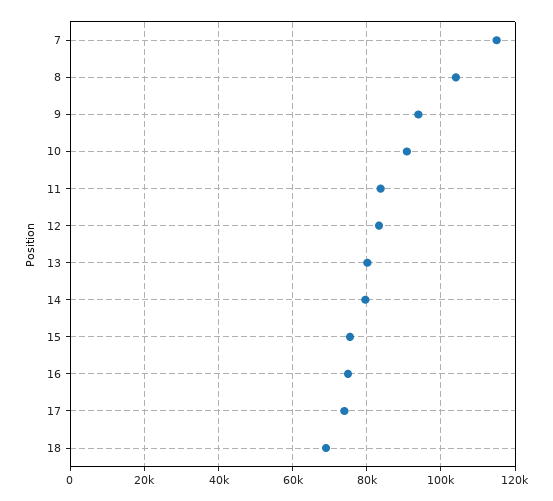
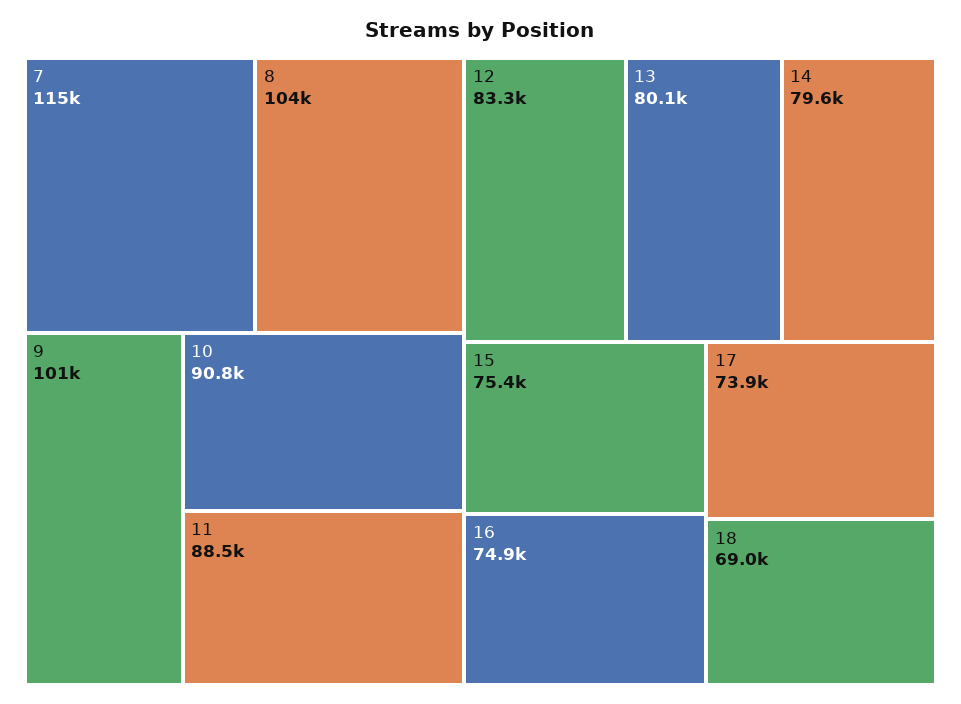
  {
    "7": 115000,
    "8": 104000,
-   "9": 94000,
+   "9": 101000,
    "10": 90800,
-   "11": 84000,
+   "11": 88500,
    "12": 83300,
    "13": 80100,
    "14": 79600,
    "15": 75400,
    "16": 74900,
    "17": 73900,
    "18": 69000
  }

